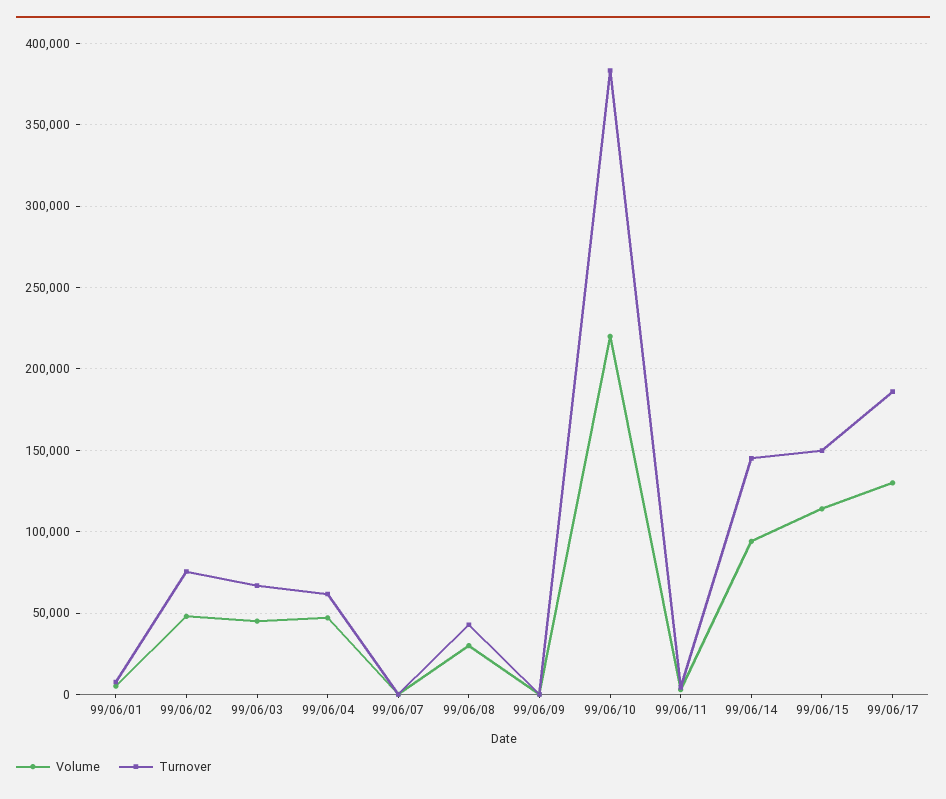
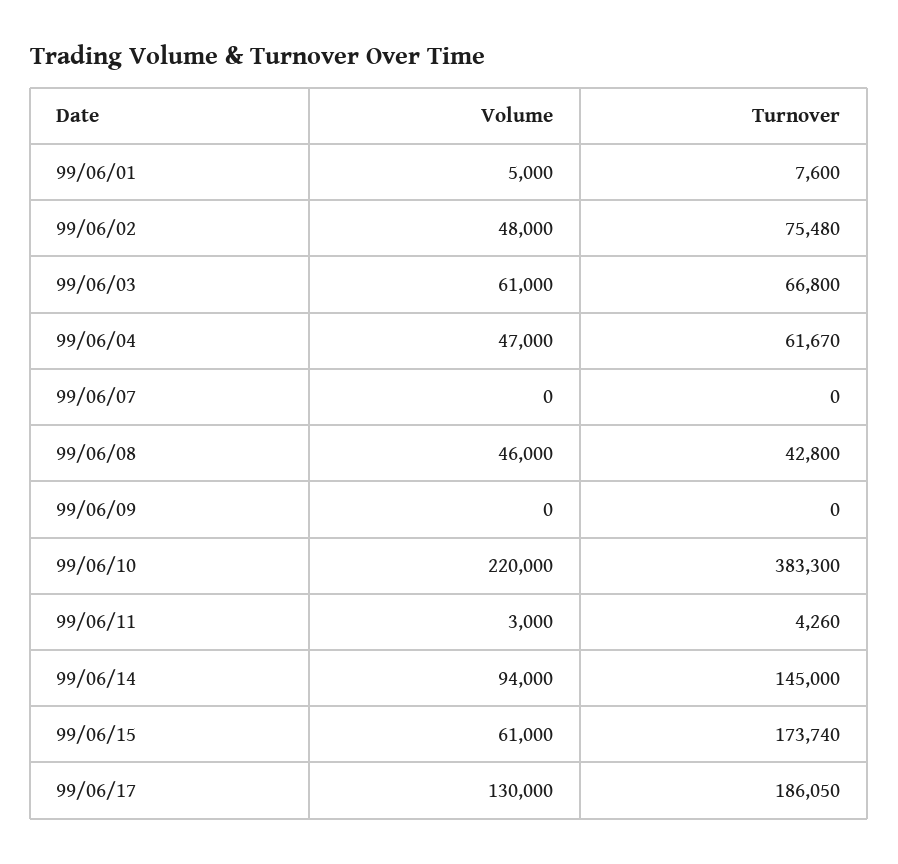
  {
    "Volume": {
      "99/06/01": 5000,
      "99/06/02": 48000,
-     "99/06/03": 45000,
+     "99/06/03": 61000,
      "99/06/04": 47000,
      "99/06/07": 0,
-     "99/06/08": 30000,
+     "99/06/08": 46000,
      "99/06/09": 0,
      "99/06/10": 220000,
      "99/06/11": 3000,
      "99/06/14": 94000,
-     "99/06/15": 115000,
+     "99/06/15": 61000,
      "99/06/17": 130000
    },
    "Turnover": {
      "99/06/01": 7600,
      "99/06/02": 75480,
      "99/06/03": 66800,
      "99/06/04": 61670,
      "99/06/07": 0,
      "99/06/08": 42800,
      "99/06/09": 0,
      "99/06/10": 383300,
      "99/06/11": 4260,
      "99/06/14": 145000,
-     "99/06/15": 150000,
+     "99/06/15": 173740,
      "99/06/17": 186050
    }
  }

